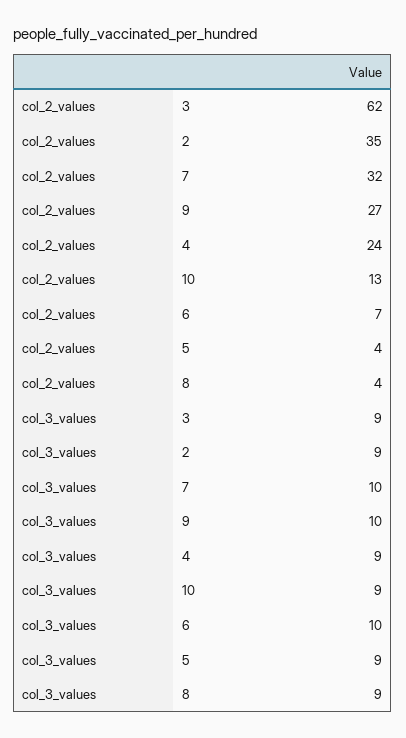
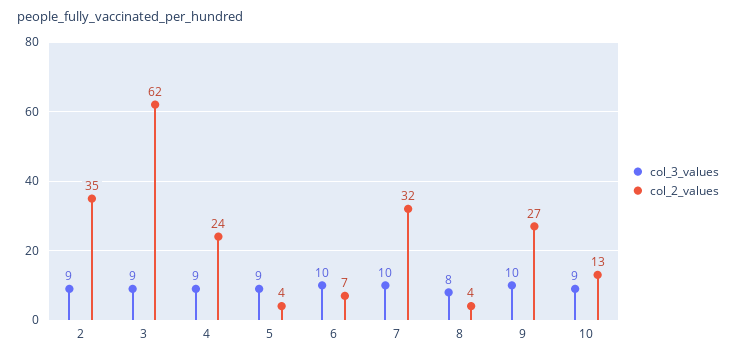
  {
    "col_2_values": {
      "3": 62,
      "2": 35,
      "7": 32,
      "9": 27,
      "4": 24,
      "10": 13,
      "6": 7,
      "5": 4,
      "8": 4
    },
    "col_3_values": {
      "3": 9,
      "2": 9,
      "7": 10,
      "9": 10,
      "4": 9,
      "10": 9,
      "6": 10,
      "5": 9,
-     "8": 9
+     "8": 8
    }
  }

